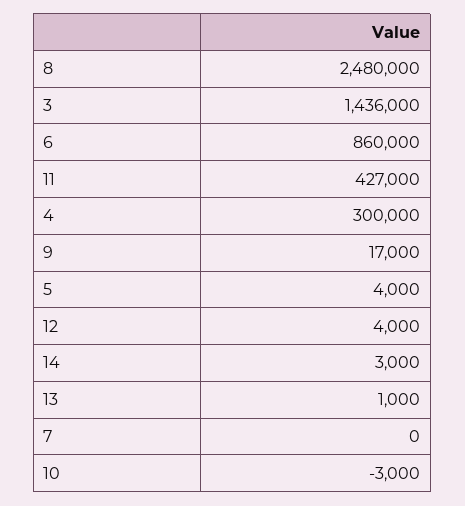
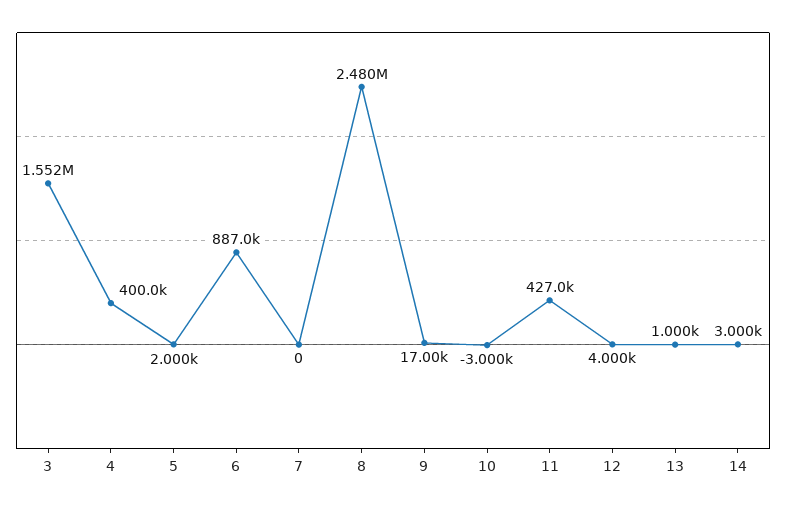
  {
    "8": 2480000,
-   "3": 1436000,
+   "3": 1552000,
-   "6": 860000,
+   "6": 887000,
    "11": 427000,
-   "4": 300000,
+   "4": 400000,
    "9": 17000,
-   "5": 4000,
+   "5": 2000,
    "12": 4000,
    "14": 3000,
    "13": 1000,
    "7": 0,
    "10": -3000
  }

